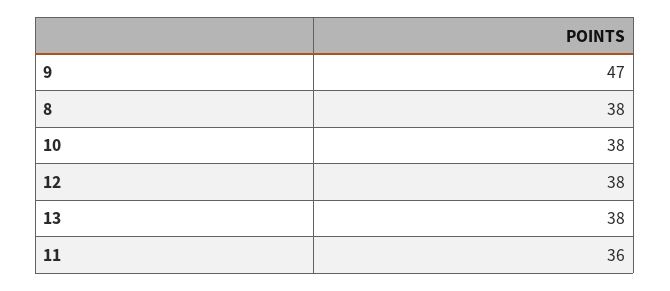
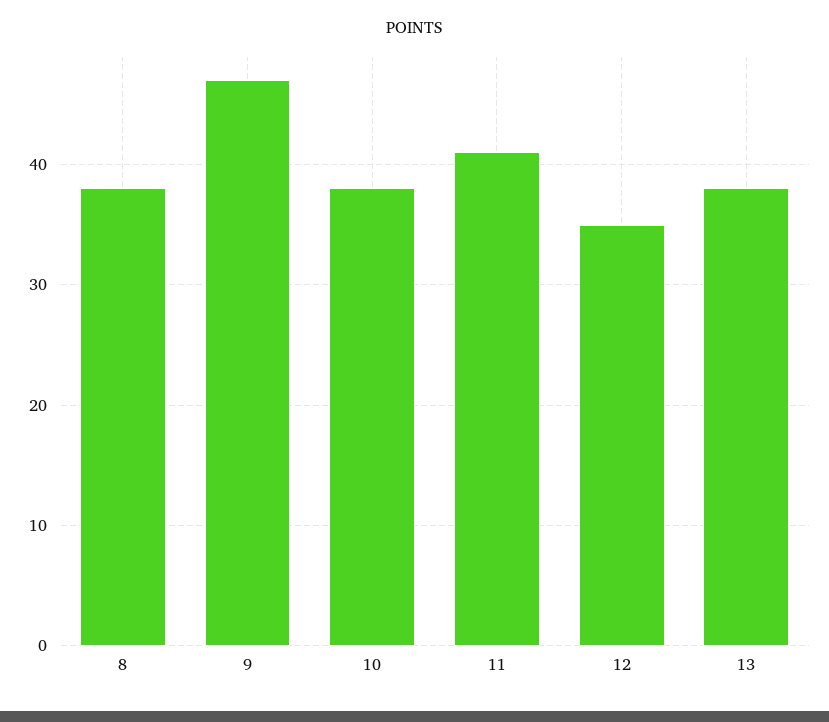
  {
    "9": 47,
    "8": 38,
    "10": 38,
-   "12": 38,
+   "12": 35,
    "13": 38,
-   "11": 36
+   "11": 41
  }

